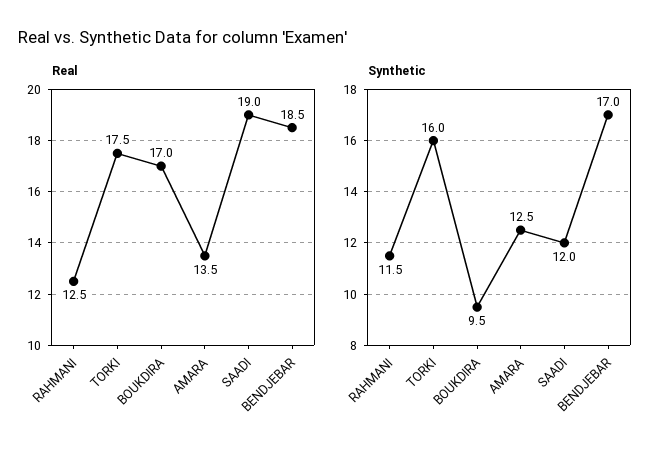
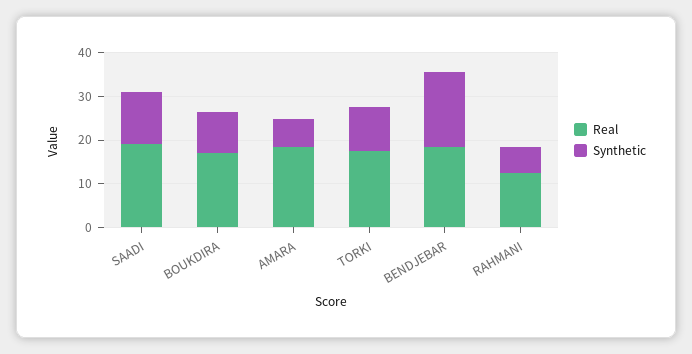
  {
    "Real": {
      "RAHMANI": 12.5,
      "TORKI": 17.5,
      "BOUKDIRA": 17,
-     "AMARA": 13.5,
+     "AMARA": 18,
      "SAADI": 19,
      "BENDJEBAR": 18.5
    },
    "Synthetic": {
-     "RAHMANI": 11.5,
+     "RAHMANI": 6,
-     "TORKI": 16,
+     "TORKI": 10,
      "BOUKDIRA": 9.5,
-     "AMARA": 12.5,
+     "AMARA": 6,
      "SAADI": 12,
      "BENDJEBAR": 17
    }
  }

